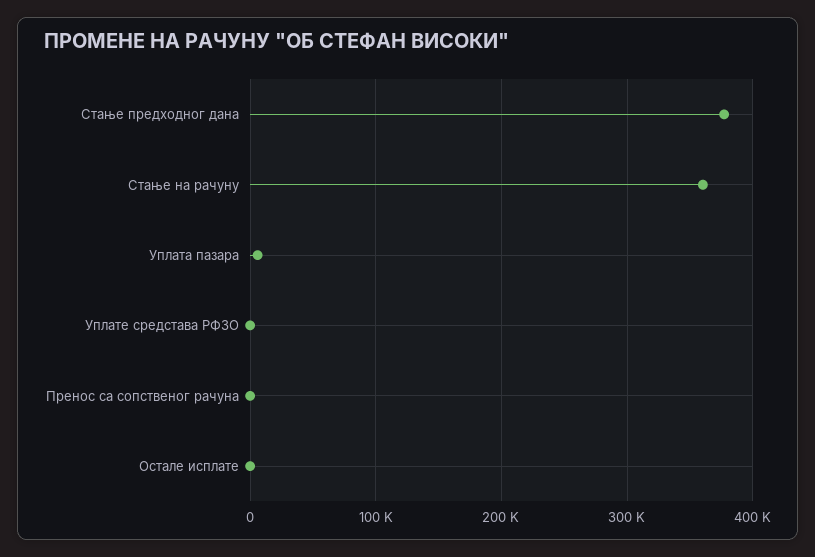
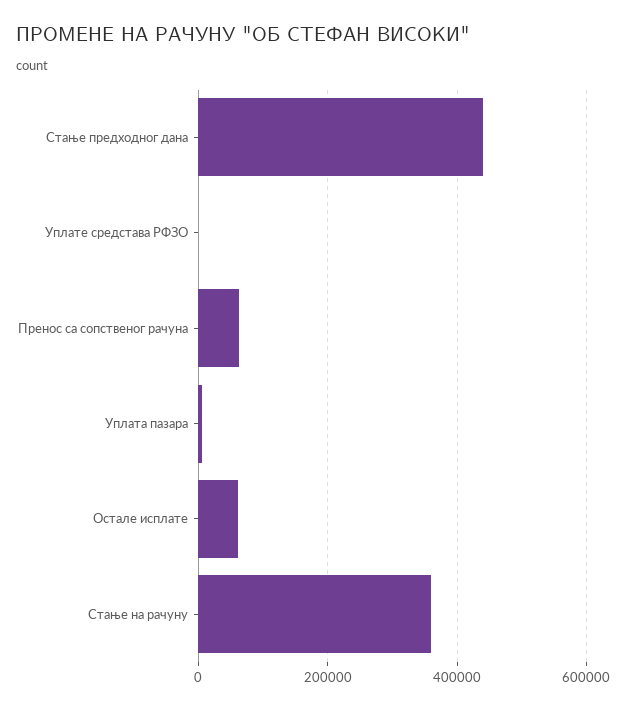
  {
-   "Стање предходног дана": 380000,
+   "Стање предходног дана": 440000,
    "Стање на рачуну": 360000,
    "Уплата пазара": 10000,
    "Уплате средстава РФЗО": 0,
-   "Пренос са сопственог рачуна": 0,
+   "Пренос са сопственог рачуна": 60000,
-   "Остале исплате": 0
+   "Остале исплате": 60000
  }

